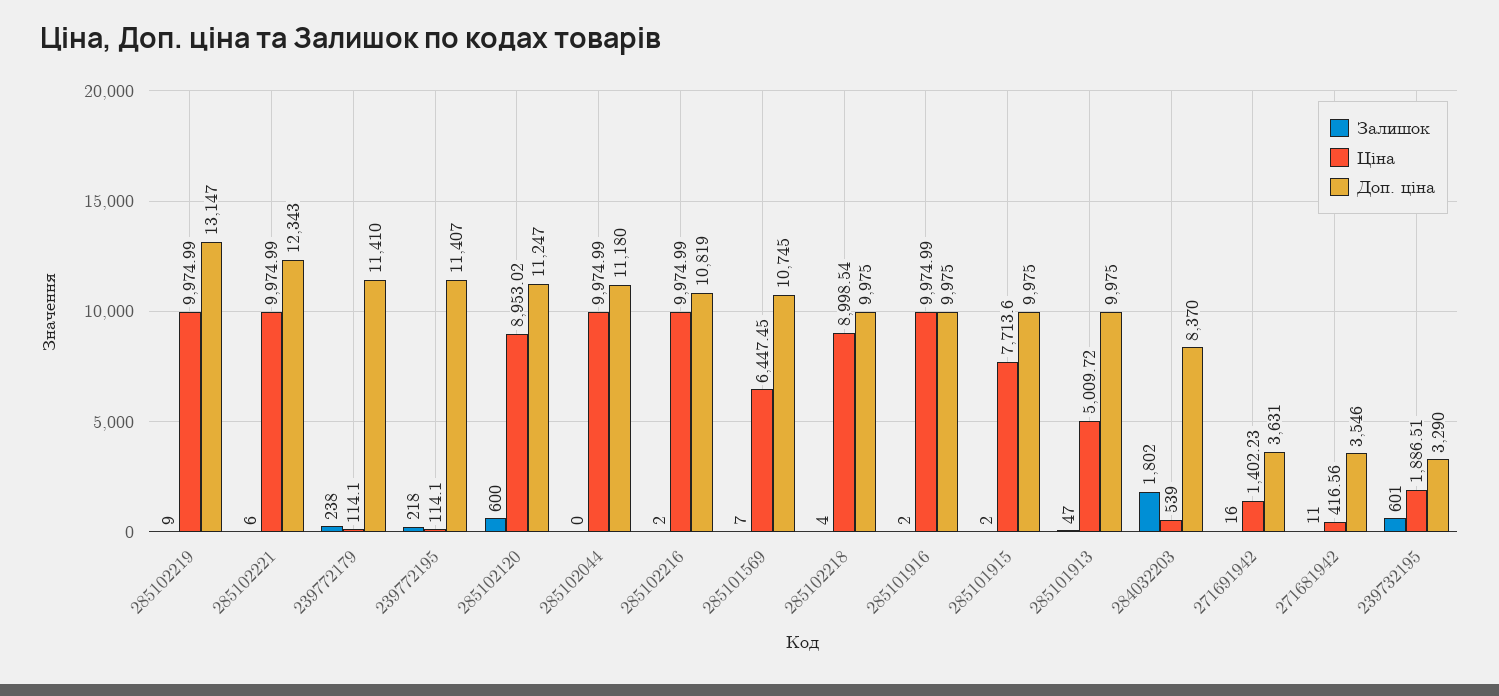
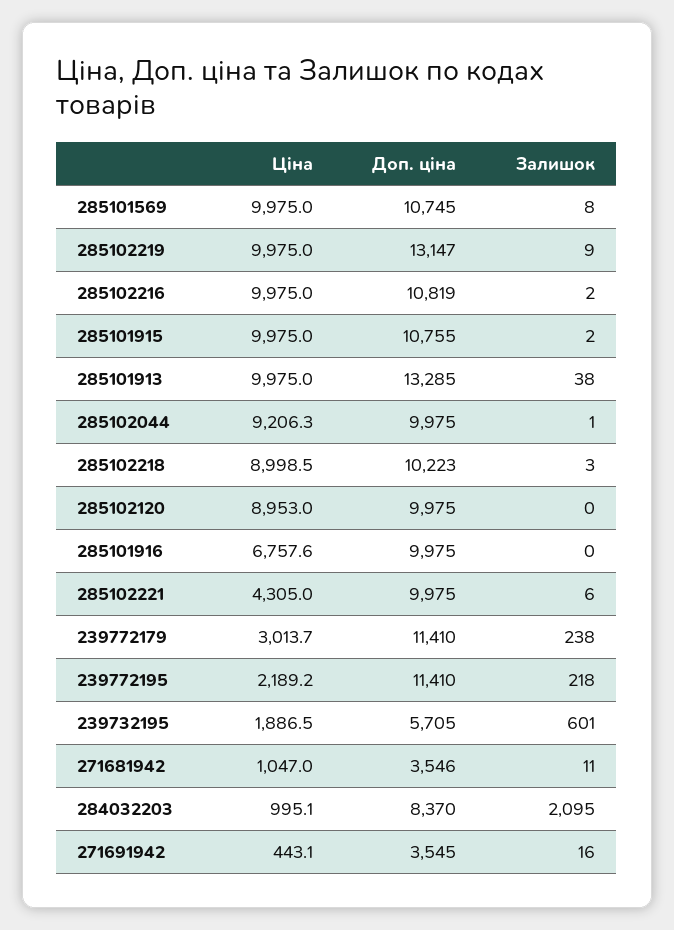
  {
    "Залишок": {
      "285102219": 9,
      "285102221": 6,
      "239772179": 238,
      "239772195": 218,
-     "285102120": 600,
+     "285102120": 0,
-     "285102044": 0,
+     "285102044": 1,
      "285102216": 2,
-     "285101569": 7,
+     "285101569": 8,
-     "285102218": 4,
+     "285102218": 3,
-     "285101916": 2,
+     "285101916": 0,
      "285101915": 2,
-     "285101913": 47,
+     "285101913": 38,
-     "284032203": 1802,
+     "284032203": 2095,
      "271691942": 16,
      "271681942": 11,
      "239732195": 601
    },
    "Ціна": {
      "285102219": 9974.99,
-     "285102221": 9974.99,
+     "285102221": 4305,
-     "239772179": 114.1,
+     "239772179": 3013.7,
-     "239772195": 114.1,
+     "239772195": 2189.2,
      "285102120": 8953.02,
-     "285102044": 9974.99,
+     "285102044": 9206.3,
      "285102216": 9974.99,
-     "285101569": 6447.45,
+     "285101569": 9975,
      "285102218": 8998.54,
-     "285101916": 9974.99,
+     "285101916": 6757.6,
-     "285101915": 7713.6,
+     "285101915": 9975,
-     "285101913": 5009.72,
+     "285101913": 9975,
-     "284032203": 539,
+     "284032203": 995.1,
-     "271691942": 1402.23,
+     "271691942": 443.1,
-     "271681942": 416.56,
+     "271681942": 1047,
      "239732195": 1886.51
    },
    "Доп. ціна": {
      "285102219": 13147,
-     "285102221": 12343,
+     "285102221": 9975,
      "239772179": 11410,
-     "239772195": 11407,
+     "239772195": 11410,
-     "285102120": 11247,
+     "285102120": 9975,
-     "285102044": 11180,
+     "285102044": 9975,
      "285102216": 10819,
      "285101569": 10745,
-     "285102218": 9975,
+     "285102218": 10223,
      "285101916": 9975,
-     "285101915": 9975,
+     "285101915": 10755,
-     "285101913": 9975,
+     "285101913": 13285,
      "284032203": 8370,
-     "271691942": 3631,
+     "271691942": 3545,
      "271681942": 3546,
-     "239732195": 3290
+     "239732195": 5705
    }
  }

